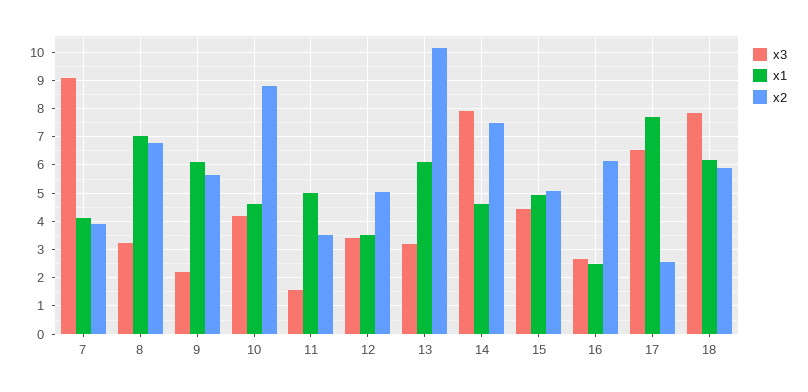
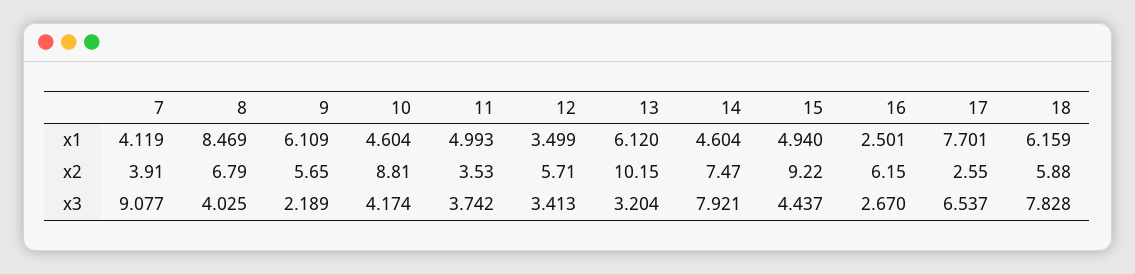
  {
    "x3": {
      "7": 9.077,
-     "8": 3.25,
+     "8": 4.025,
      "9": 2.189,
      "10": 4.174,
-     "11": 1.5,
+     "11": 3.742,
      "12": 3.413,
      "13": 3.204,
      "14": 7.921,
      "15": 4.437,
      "16": 2.67,
      "17": 6.537,
      "18": 7.828
    },
    "x1": {
      "7": 4.119,
-     "8": 7,
+     "8": 8.469,
      "9": 6.109,
      "10": 4.604,
      "11": 4.993,
      "12": 3.499,
      "13": 6.12,
      "14": 4.604,
      "15": 4.94,
      "16": 2.501,
      "17": 7.701,
      "18": 6.159
    },
    "x2": {
      "7": 3.91,
      "8": 6.79,
      "9": 5.65,
      "10": 8.81,
      "11": 3.53,
-     "12": 5,
+     "12": 5.71,
      "13": 10.15,
      "14": 7.47,
-     "15": 5,
+     "15": 9.22,
      "16": 6.15,
      "17": 2.55,
      "18": 5.88
    }
  }

